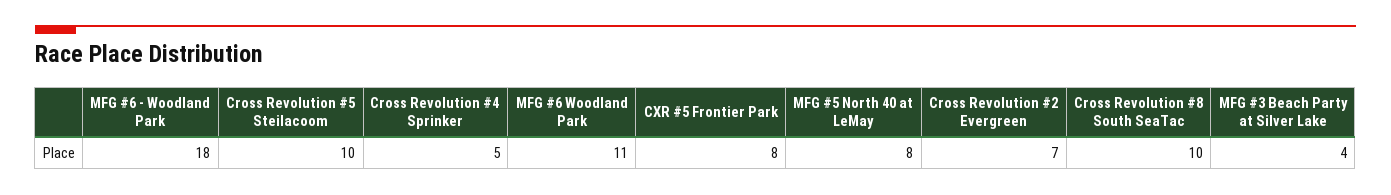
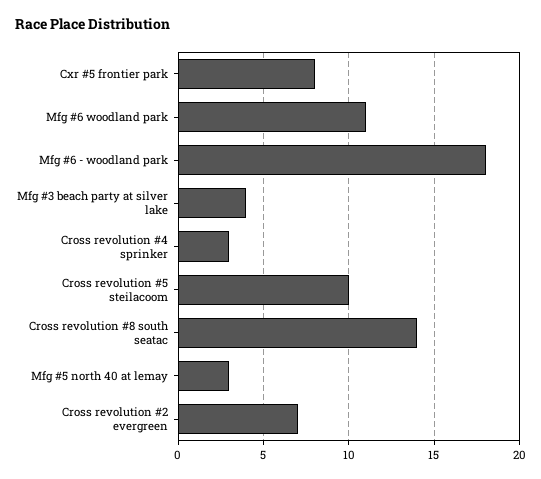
  {
    "MFG #6 - Woodland Park": 18,
    "Cross Revolution #5 Steilacoom": 10,
-   "Cross Revolution #4 Sprinker": 5,
+   "Cross Revolution #4 Sprinker": 3,
    "MFG #6 Woodland Park": 11,
    "CXR #5 Frontier Park": 8,
-   "MFG #5 North 40 at LeMay": 8,
+   "MFG #5 North 40 at LeMay": 3,
    "Cross Revolution #2 Evergreen": 7,
-   "Cross Revolution #8 South SeaTac": 10,
+   "Cross Revolution #8 South SeaTac": 14,
    "MFG #3 Beach Party at Silver Lake": 4
  }

